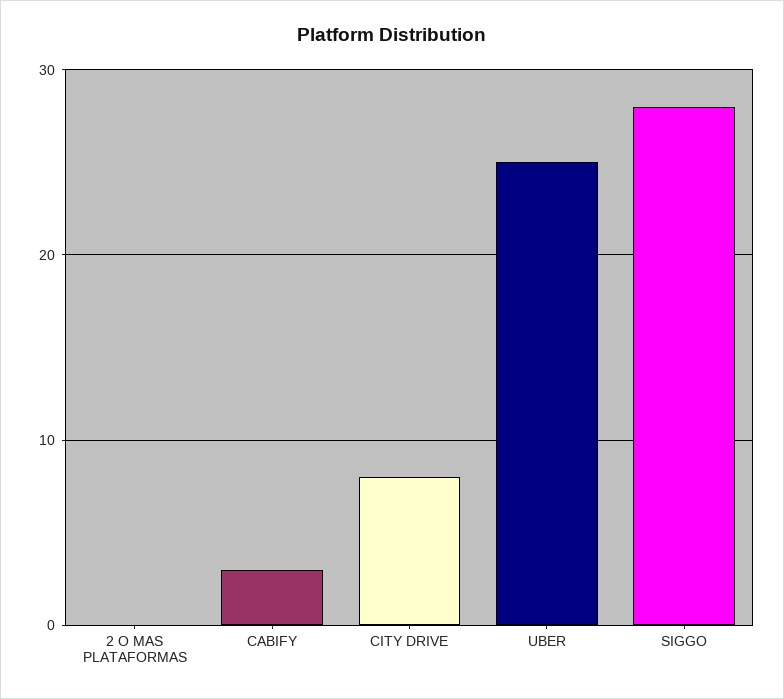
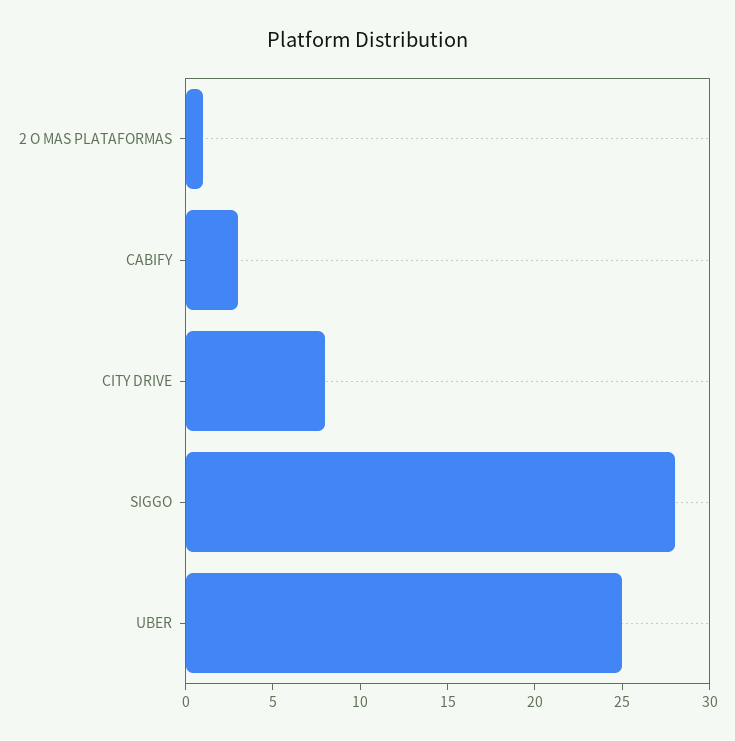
  {
-   "2 O MAS PLATAFORMAS": 0,
+   "2 O MAS PLATAFORMAS": 1,
    "CABIFY": 3,
    "CITY DRIVE": 8,
    "UBER": 25,
    "SIGGO": 28
  }

